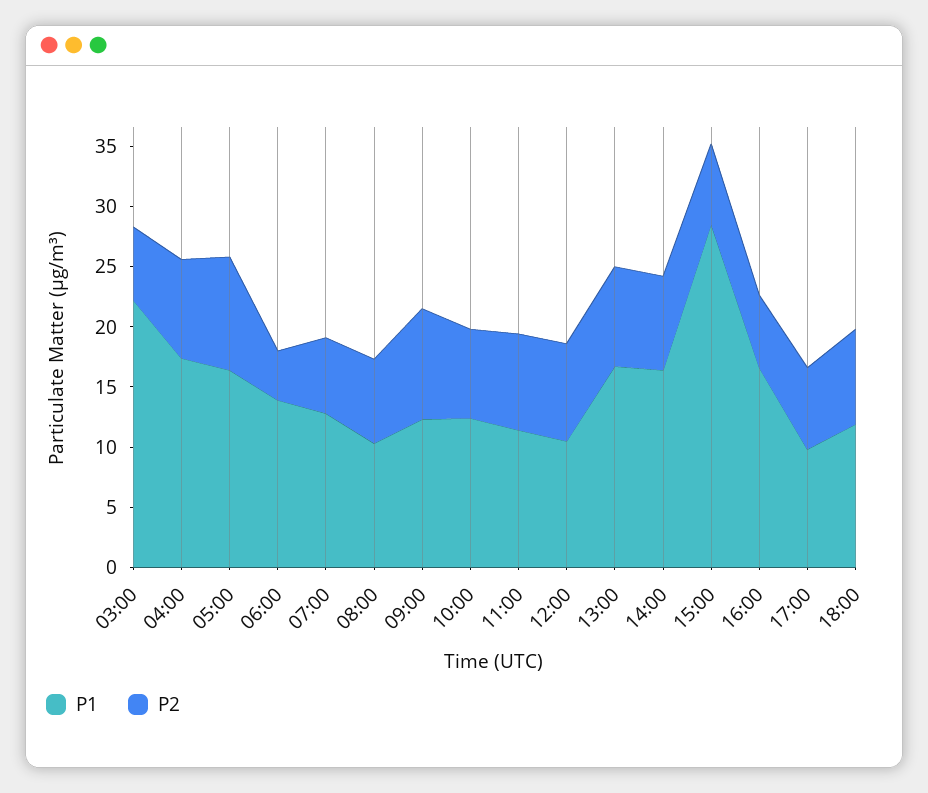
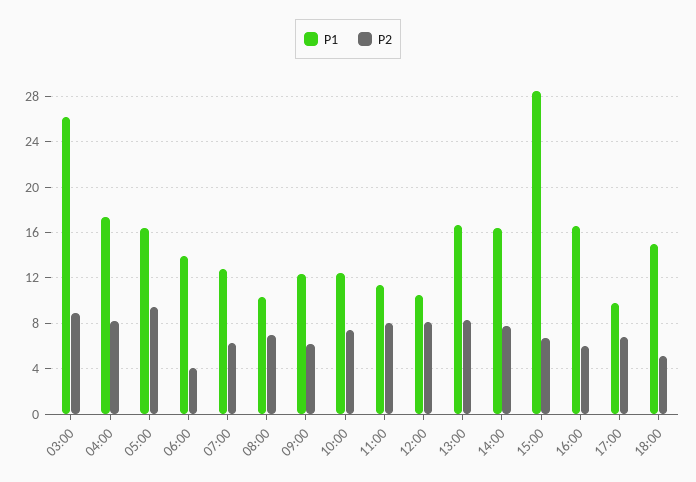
  {
    "P1": {
-     "03:00": 22,
+     "03:00": 26,
      "04:00": 17,
      "05:00": 16,
      "06:00": 14,
      "07:00": 13,
      "08:00": 10,
      "09:00": 12,
      "10:00": 12,
      "11:00": 11,
      "12:00": 11,
      "13:00": 17,
      "14:00": 16,
      "15:00": 29,
      "16:00": 17,
      "17:00": 10,
-     "18:00": 12
+     "18:00": 15
    },
    "P2": {
-     "03:00": 6,
+     "03:00": 9,
      "04:00": 8,
      "05:00": 9,
      "06:00": 4,
      "07:00": 6,
      "08:00": 7,
-     "09:00": 9,
+     "09:00": 6,
      "10:00": 7,
      "11:00": 8,
      "12:00": 8,
      "13:00": 8,
      "14:00": 8,
      "15:00": 7,
      "16:00": 6,
      "17:00": 7,
-     "18:00": 8
+     "18:00": 5
    }
  }

